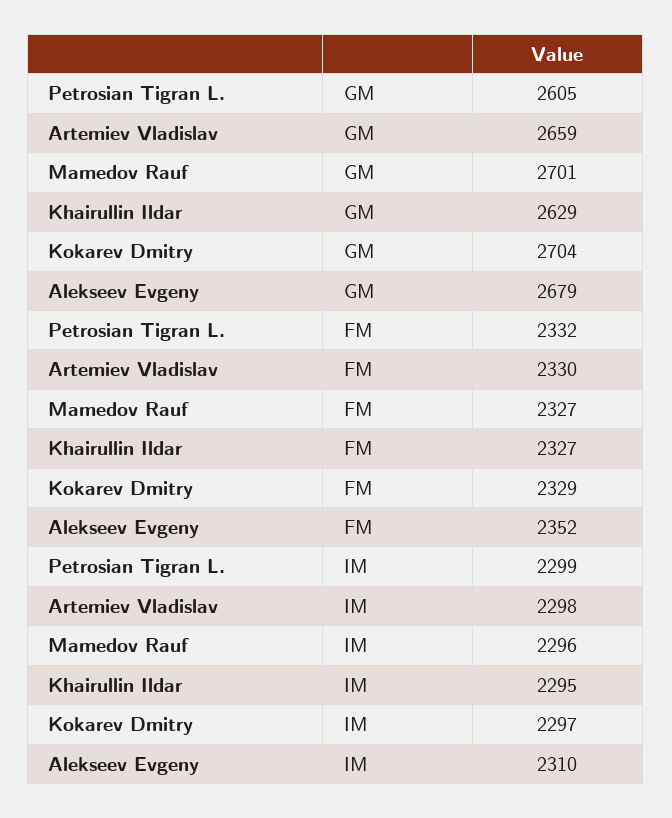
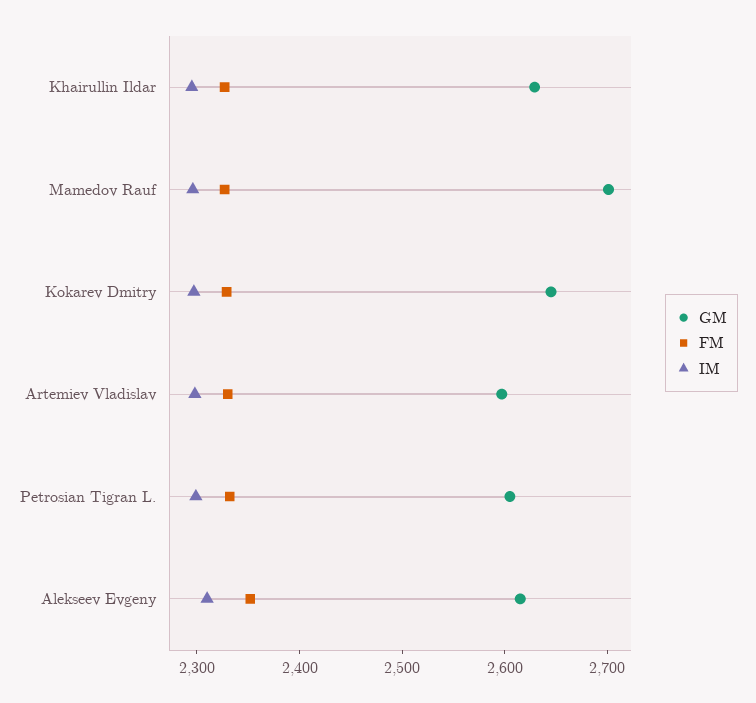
  {
    "GM": {
      "Petrosian Tigran L.": 2605,
-     "Artemiev Vladislav": 2659,
+     "Artemiev Vladislav": 2600,
      "Mamedov Rauf": 2701,
      "Khairullin Ildar": 2629,
-     "Kokarev Dmitry": 2704,
+     "Kokarev Dmitry": 2640,
-     "Alekseev Evgeny": 2679
+     "Alekseev Evgeny": 2620
    },
    "FM": {
      "Petrosian Tigran L.": 2332,
      "Artemiev Vladislav": 2330,
      "Mamedov Rauf": 2327,
      "Khairullin Ildar": 2327,
      "Kokarev Dmitry": 2329,
      "Alekseev Evgeny": 2352
    },
    "IM": {
      "Petrosian Tigran L.": 2299,
      "Artemiev Vladislav": 2298,
      "Mamedov Rauf": 2296,
      "Khairullin Ildar": 2295,
      "Kokarev Dmitry": 2297,
      "Alekseev Evgeny": 2310
    }
  }

